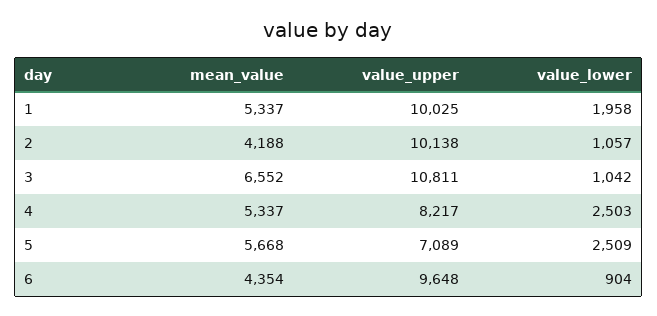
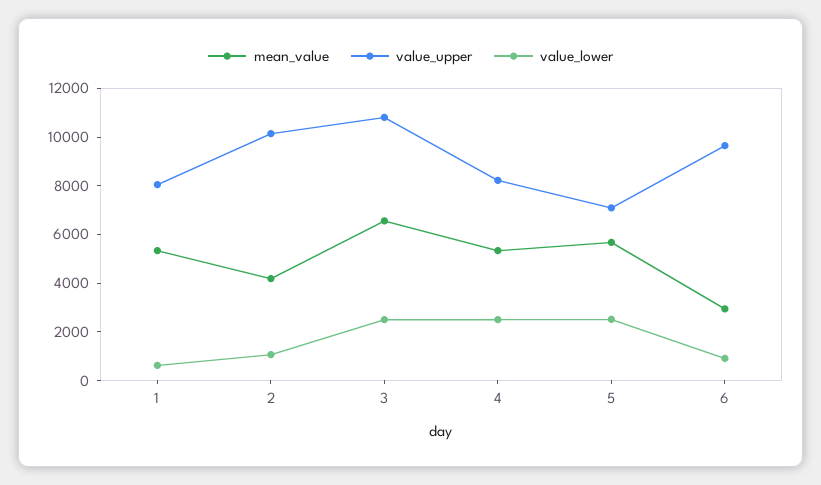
  {
    "mean_value": {
      "1": 5337,
      "2": 4188,
      "3": 6552,
      "4": 5337,
      "5": 5668,
-     "6": 4354
+     "6": 3000
    },
    "value_upper": {
-     "1": 10025,
+     "1": 8000,
      "2": 10138,
      "3": 10811,
      "4": 8217,
      "5": 7089,
      "6": 9648
    },
    "value_lower": {
-     "1": 1958,
+     "1": 500,
      "2": 1057,
-     "3": 1042,
+     "3": 2500,
      "4": 2503,
      "5": 2509,
      "6": 904
    }
  }

